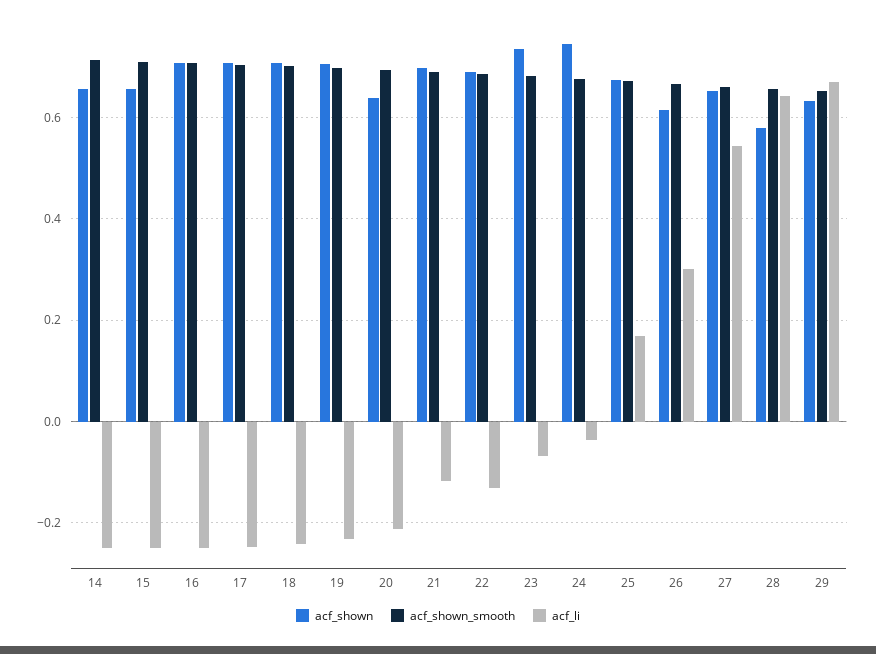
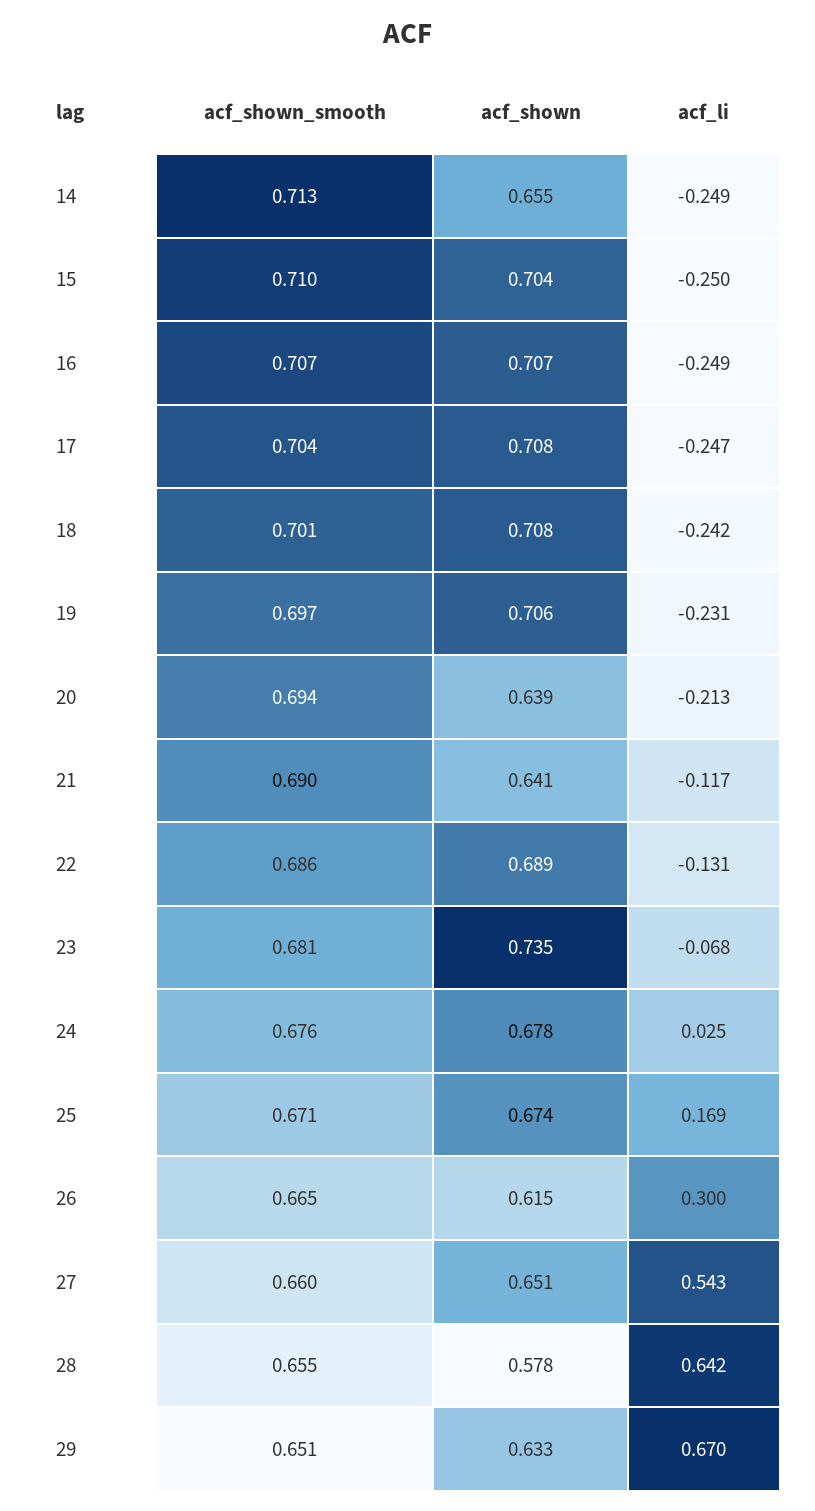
  {
    "acf_shown": {
      "14": 0.655,
-     "15": 0.66,
+     "15": 0.704,
      "16": 0.707,
      "17": 0.708,
      "18": 0.708,
      "19": 0.706,
      "20": 0.639,
-     "21": 0.7,
+     "21": 0.641,
      "22": 0.689,
      "23": 0.735,
-     "24": 0.74,
+     "24": 0.678,
      "25": 0.674,
      "26": 0.615,
      "27": 0.651,
      "28": 0.578,
      "29": 0.633
    },
    "acf_shown_smooth": {
      "14": 0.713,
      "15": 0.71,
      "16": 0.707,
      "17": 0.704,
      "18": 0.701,
      "19": 0.697,
      "20": 0.694,
      "21": 0.69,
      "22": 0.686,
      "23": 0.681,
      "24": 0.676,
      "25": 0.671,
      "26": 0.665,
      "27": 0.66,
      "28": 0.655,
      "29": 0.651
    },
    "acf_li": {
      "14": -0.249,
      "15": -0.25,
      "16": -0.249,
      "17": -0.247,
      "18": -0.242,
      "19": -0.231,
      "20": -0.213,
      "21": -0.117,
      "22": -0.131,
      "23": -0.068,
-     "24": -0.04,
+     "24": 0.025,
      "25": 0.169,
      "26": 0.3,
      "27": 0.543,
      "28": 0.642,
      "29": 0.67
    }
  }

